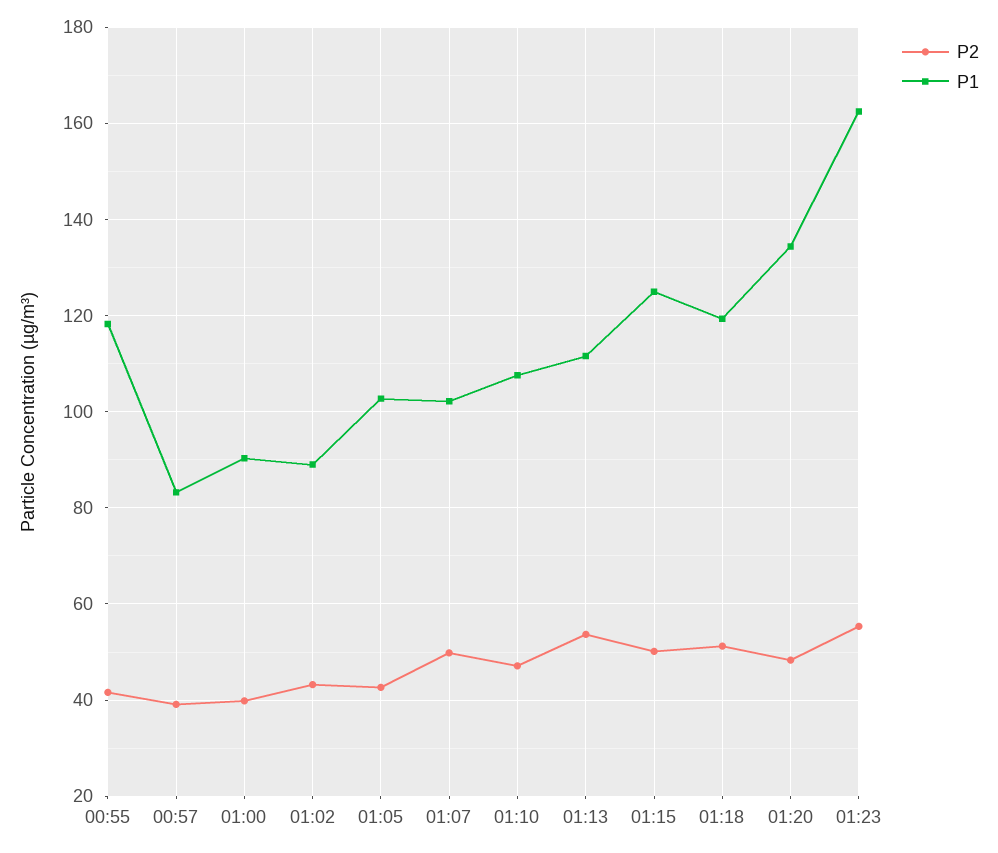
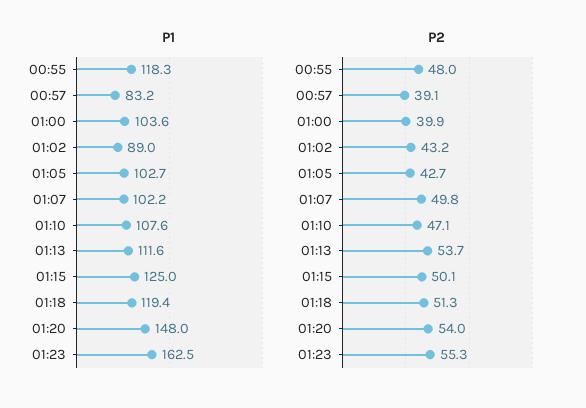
  {
    "P2": {
-     "00:55": 42,
+     "00:55": 48,
      "00:57": 39.1,
      "01:00": 39.9,
      "01:02": 43.2,
      "01:05": 42.7,
      "01:07": 49.8,
      "01:10": 47.1,
      "01:13": 53.7,
      "01:15": 50.1,
      "01:18": 51.3,
-     "01:20": 48,
+     "01:20": 54,
      "01:23": 55.3
    },
    "P1": {
      "00:55": 118.3,
      "00:57": 83.2,
-     "01:00": 90,
+     "01:00": 103.6,
      "01:02": 89,
      "01:05": 102.7,
      "01:07": 102.2,
      "01:10": 107.6,
      "01:13": 111.6,
      "01:15": 125,
      "01:18": 119.4,
-     "01:20": 134,
+     "01:20": 148,
      "01:23": 162.5
    }
  }

